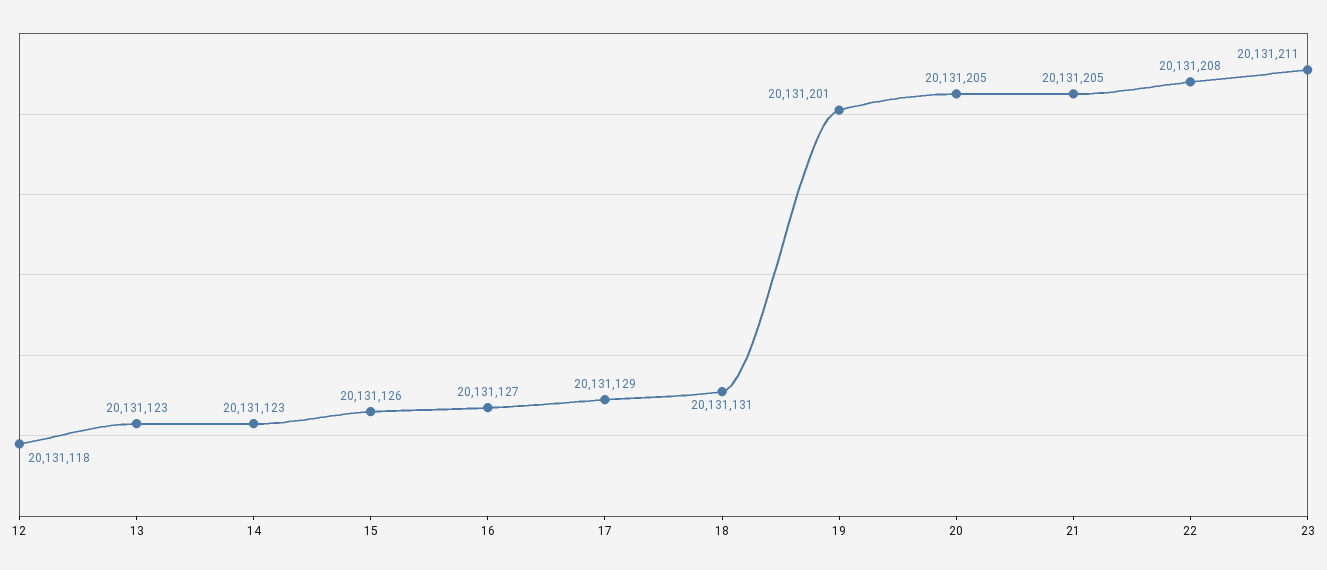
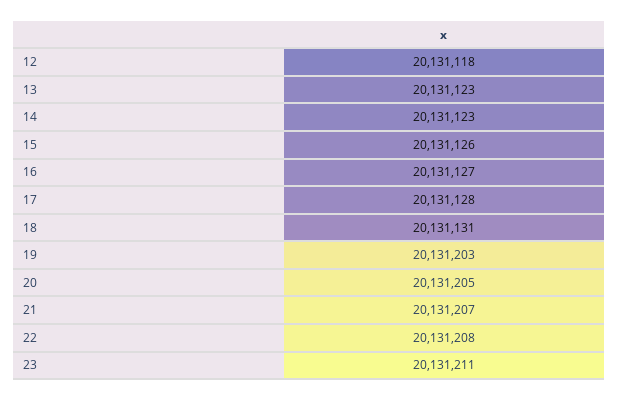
  {
    "12": 20131118,
    "13": 20131123,
    "14": 20131123,
    "15": 20131126,
    "16": 20131127,
-   "17": 20131129,
+   "17": 20131128,
    "18": 20131131,
-   "19": 20131201,
+   "19": 20131203,
    "20": 20131205,
-   "21": 20131205,
+   "21": 20131207,
    "22": 20131208,
    "23": 20131211
  }

